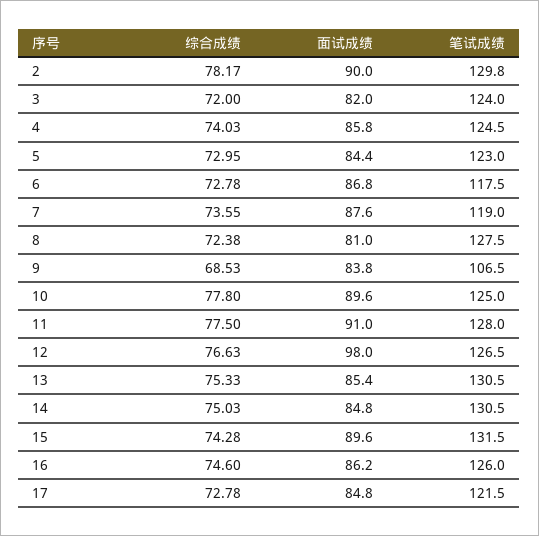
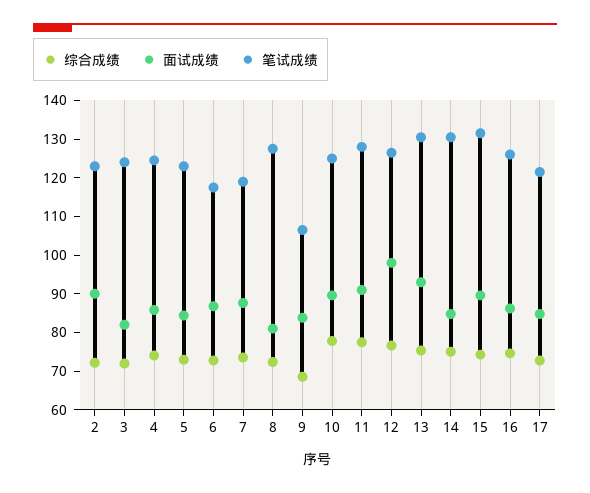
  {
    "综合成绩": {
-     "2": 78.17,
+     "2": 72.5,
      "3": 72,
      "4": 74.03,
      "5": 72.95,
      "6": 72.78,
      "7": 73.55,
      "8": 72.38,
      "9": 68.53,
      "10": 77.8,
      "11": 77.5,
      "12": 76.63,
      "13": 75.33,
      "14": 75.03,
      "15": 74.28,
      "16": 74.6,
      "17": 72.78
    },
    "面试成绩": {
      "2": 90,
      "3": 82,
      "4": 85.8,
      "5": 84.4,
      "6": 86.8,
      "7": 87.6,
      "8": 81,
      "9": 83.8,
      "10": 89.6,
      "11": 91,
      "12": 98,
-     "13": 85.4,
+     "13": 92.5,
      "14": 84.8,
      "15": 89.6,
      "16": 86.2,
      "17": 84.8
    },
    "笔试成绩": {
-     "2": 129.8,
+     "2": 122.5,
      "3": 124,
      "4": 124.5,
      "5": 123,
      "6": 117.5,
      "7": 119,
      "8": 127.5,
      "9": 106.5,
      "10": 125,
      "11": 128,
      "12": 126.5,
      "13": 130.5,
      "14": 130.5,
      "15": 131.5,
      "16": 126,
      "17": 121.5
    }
  }

